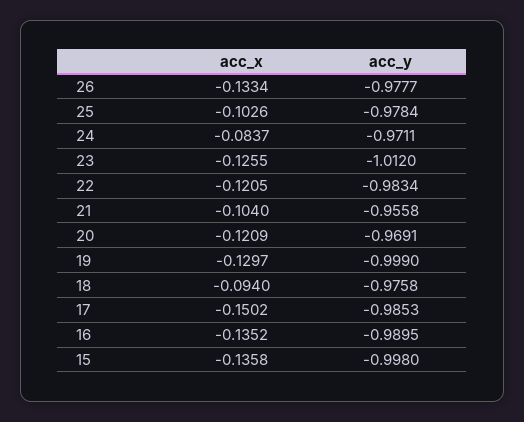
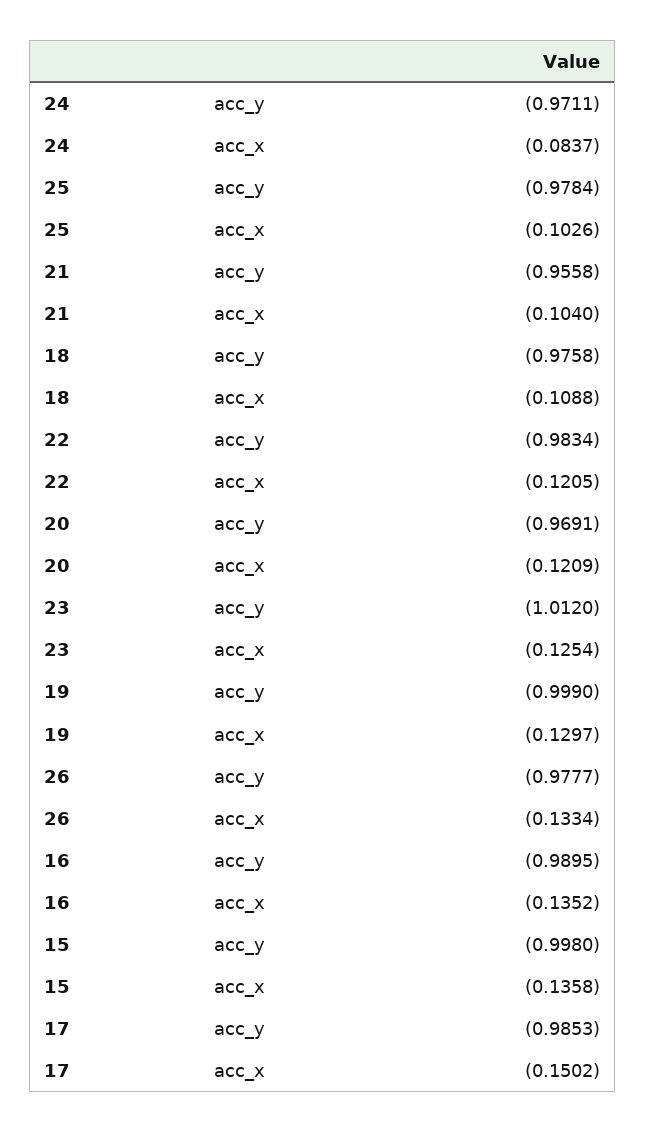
  {
    "acc_x": {
      "26": -0.1334,
      "25": -0.1026,
      "24": -0.0837,
-     "23": -0.1255,
+     "23": -0.1254,
      "22": -0.1205,
      "21": -0.104,
      "20": -0.1209,
      "19": -0.1297,
-     "18": -0.094,
+     "18": -0.1088,
      "17": -0.1502,
      "16": -0.1352,
      "15": -0.1358
    },
    "acc_y": {
      "26": -0.9777,
      "25": -0.9784,
      "24": -0.9711,
      "23": -1.012,
      "22": -0.9834,
      "21": -0.9558,
      "20": -0.9691,
      "19": -0.999,
      "18": -0.9758,
      "17": -0.9853,
      "16": -0.9895,
      "15": -0.998
    }
  }

